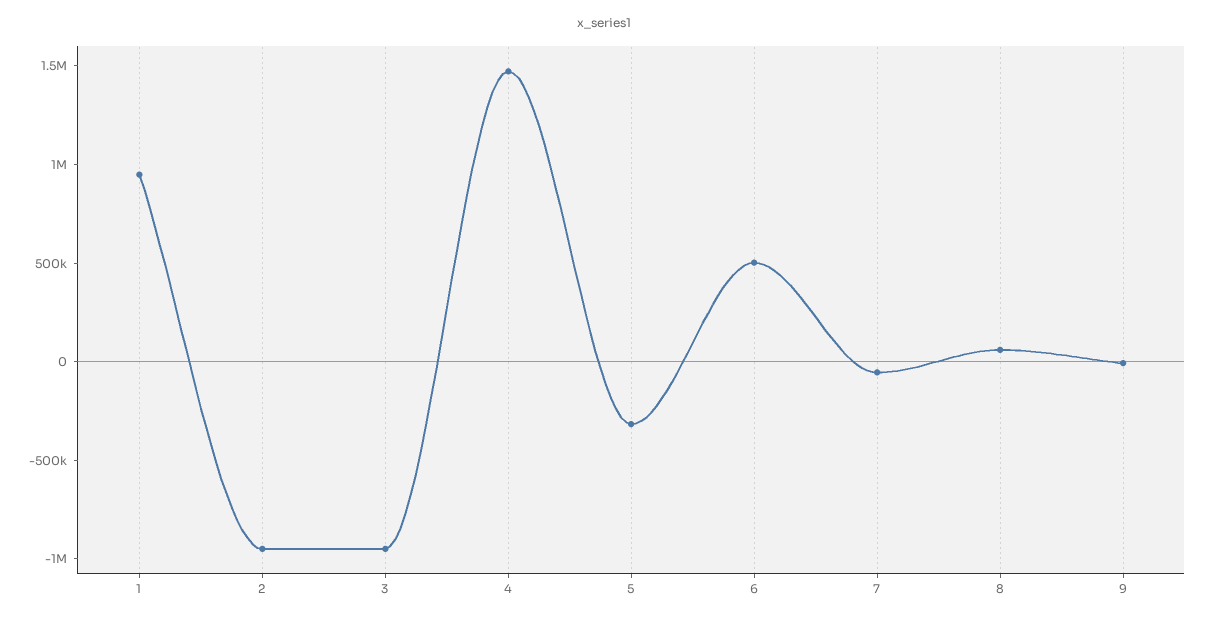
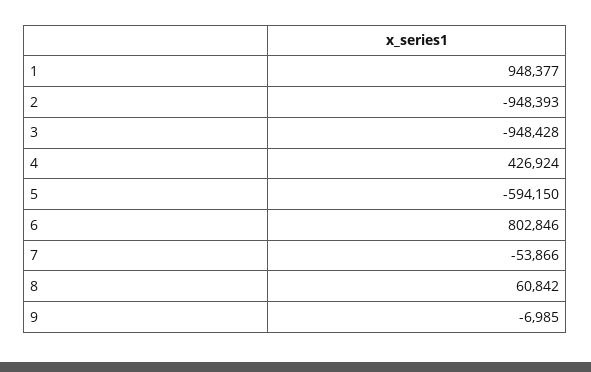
  {
    "1": 948377,
    "2": -948393,
    "3": -948428,
-   "4": 1500000,
+   "4": 426924,
-   "5": -300000,
+   "5": -594150,
-   "6": 500000,
+   "6": 802846,
    "7": -53866,
    "8": 60842,
    "9": -6985
  }

